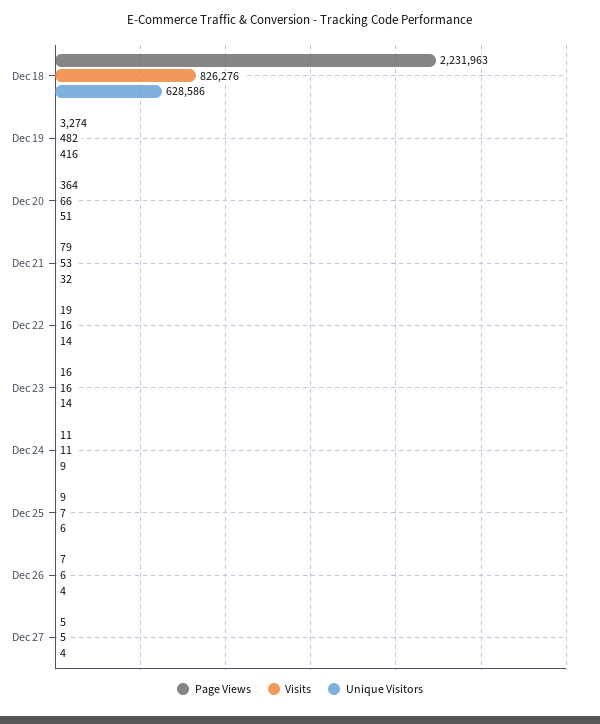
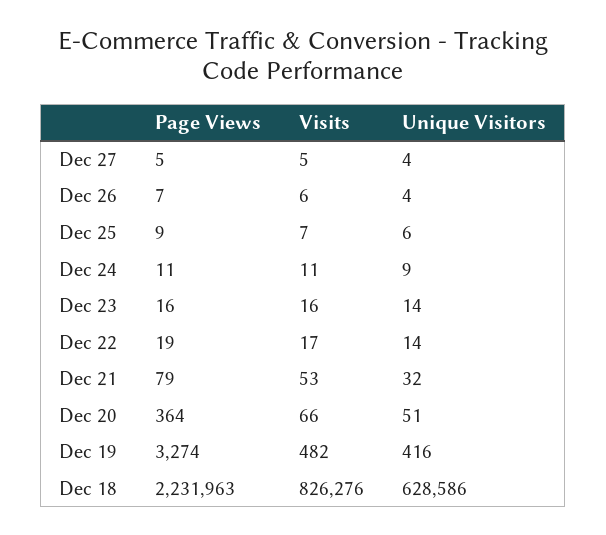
  {
    "Page Views": {
      "Dec 18": 2231963,
      "Dec 19": 3274,
      "Dec 20": 364,
      "Dec 21": 79,
      "Dec 22": 19,
      "Dec 23": 16,
      "Dec 24": 11,
      "Dec 25": 9,
      "Dec 26": 7,
      "Dec 27": 5
    },
    "Visits": {
      "Dec 18": 826276,
      "Dec 19": 482,
      "Dec 20": 66,
      "Dec 21": 53,
-     "Dec 22": 16,
+     "Dec 22": 17,
      "Dec 23": 16,
      "Dec 24": 11,
      "Dec 25": 7,
      "Dec 26": 6,
      "Dec 27": 5
    },
    "Unique Visitors": {
      "Dec 18": 628586,
      "Dec 19": 416,
      "Dec 20": 51,
      "Dec 21": 32,
      "Dec 22": 14,
      "Dec 23": 14,
      "Dec 24": 9,
      "Dec 25": 6,
      "Dec 26": 4,
      "Dec 27": 4
    }
  }

